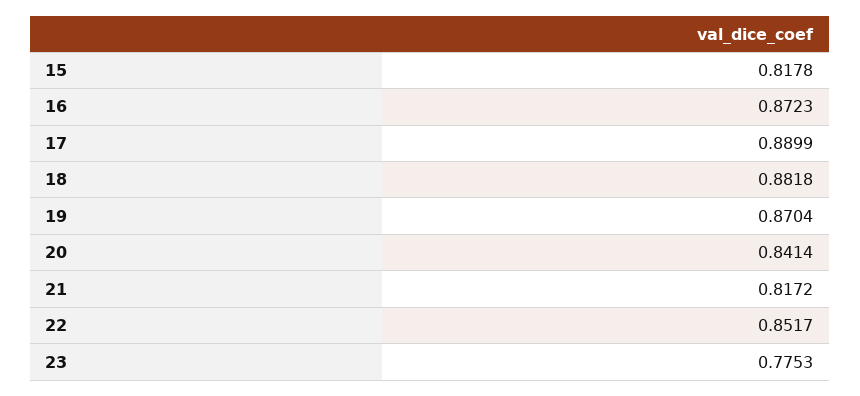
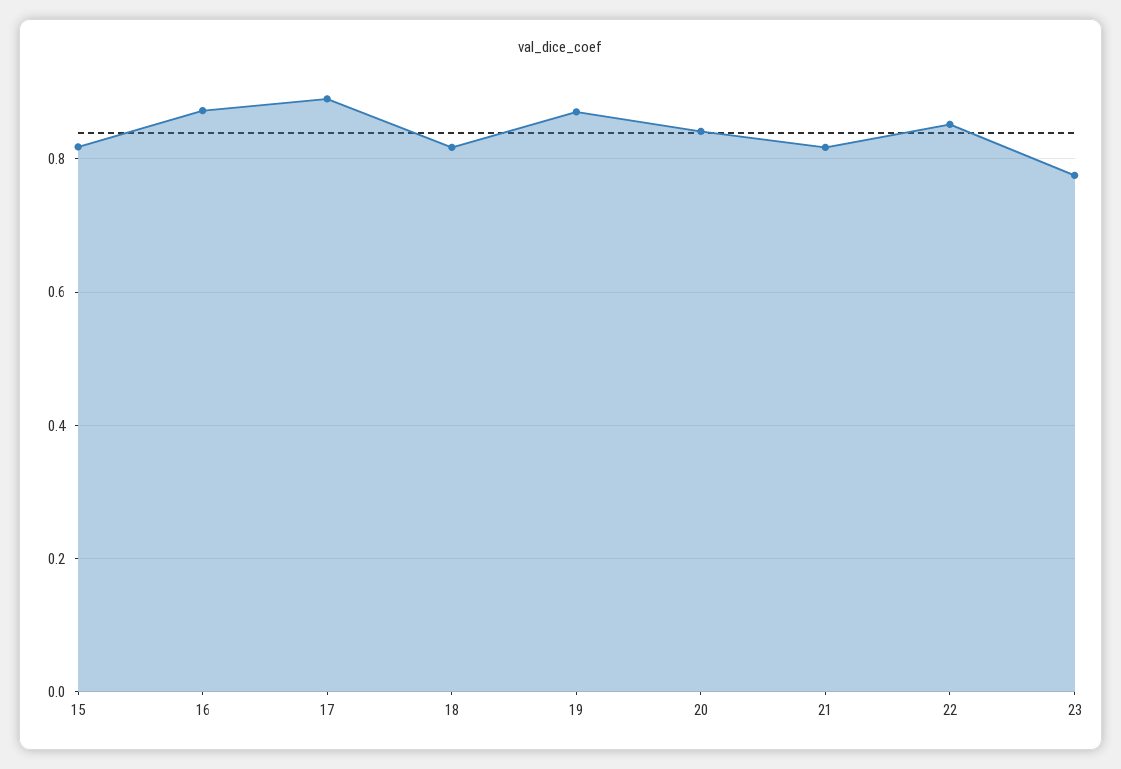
  {
    "15": 0.8178,
    "16": 0.8723,
    "17": 0.8899,
-   "18": 0.8818,
+   "18": 0.82,
    "19": 0.8704,
    "20": 0.8414,
    "21": 0.8172,
    "22": 0.8517,
    "23": 0.7753
  }

